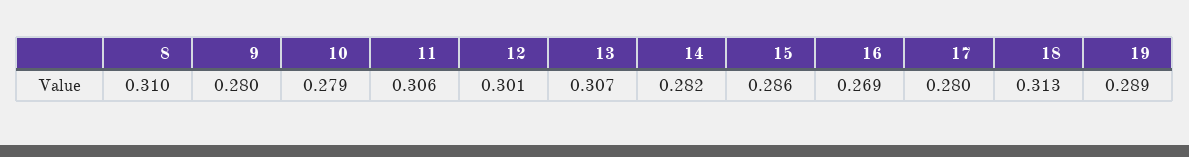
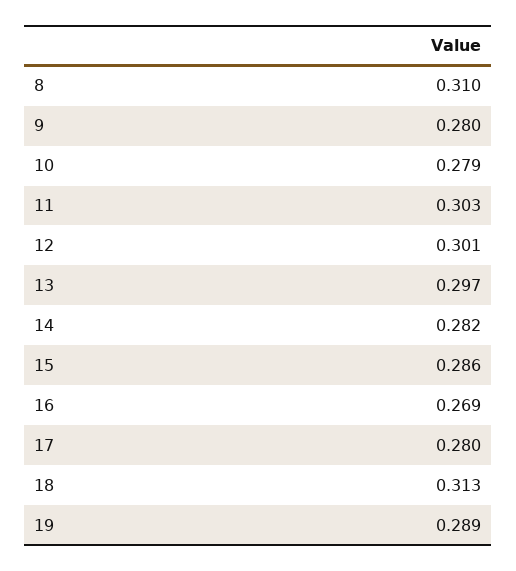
  {
    "8": 0.31,
    "9": 0.28,
    "10": 0.279,
-   "11": 0.306,
+   "11": 0.303,
    "12": 0.301,
-   "13": 0.307,
+   "13": 0.297,
    "14": 0.282,
    "15": 0.286,
    "16": 0.269,
    "17": 0.28,
    "18": 0.313,
    "19": 0.289
  }

